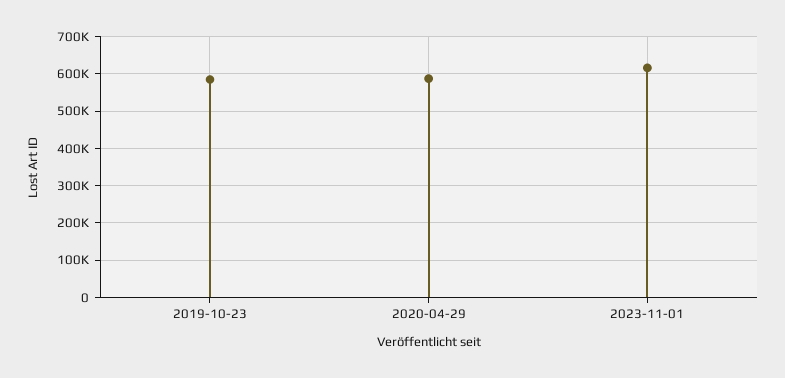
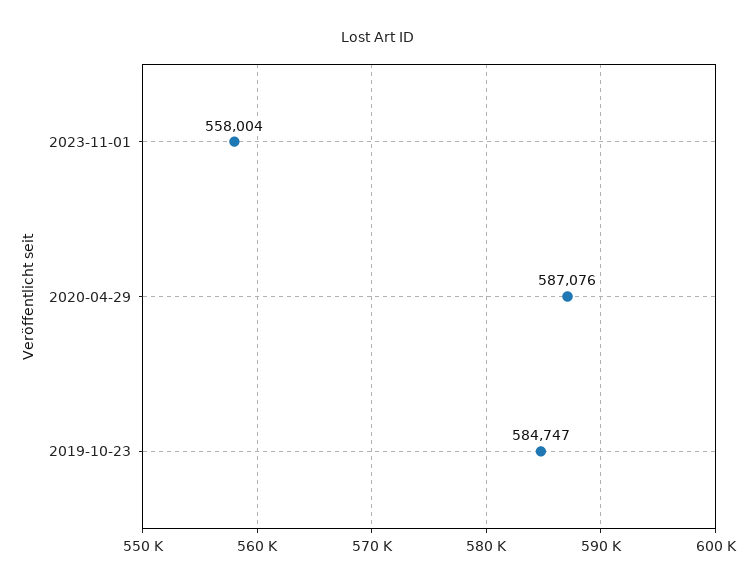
  {
    "2019-10-23": 584747,
    "2020-04-29": 587076,
-   "2023-11-01": 620000
+   "2023-11-01": 558004
  }

